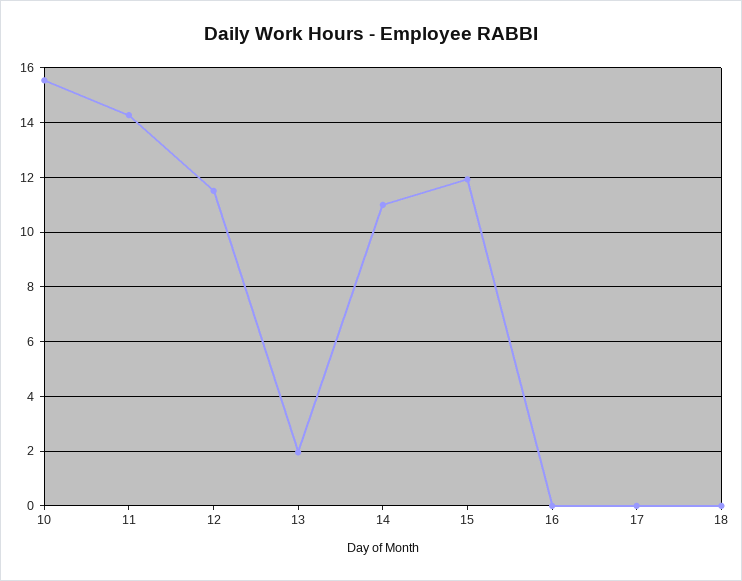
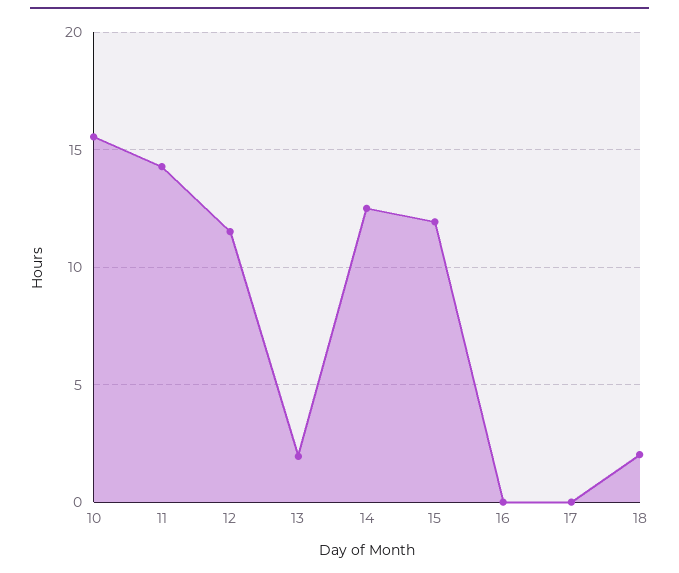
  {
    "10": 15.5,
    "11": 14.25,
    "12": 11.5,
    "13": 2,
-   "14": 11,
+   "14": 12.5,
    "15": 12,
    "16": 0,
    "17": 0,
-   "18": 0
+   "18": 2
  }

